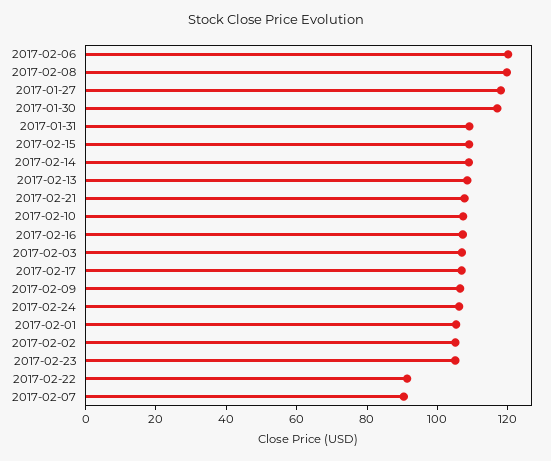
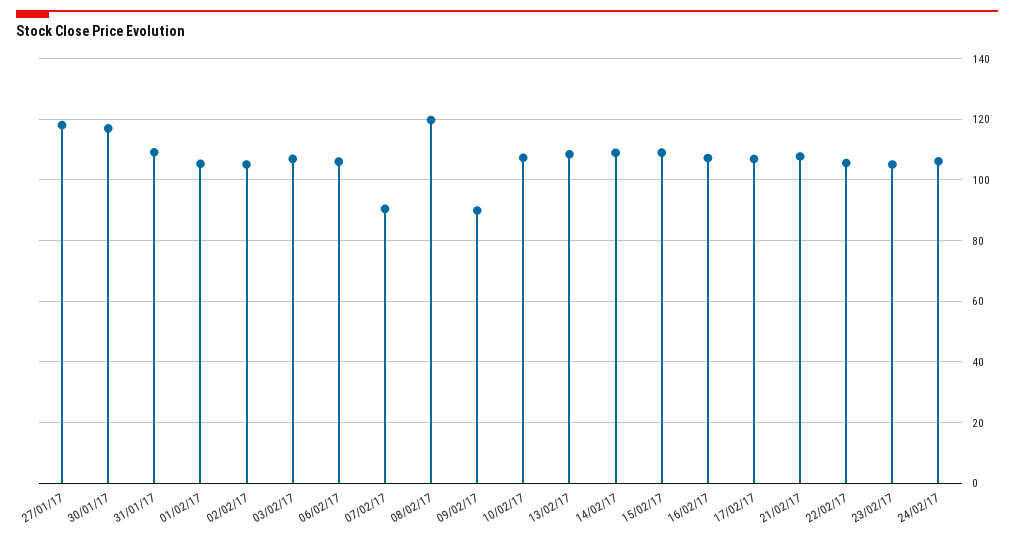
  {
-   "2017-02-06": 120,
+   "2017-02-06": 106,
    "2017-02-08": 120,
    "2017-01-27": 118,
    "2017-01-30": 118,
    "2017-01-31": 110,
    "2017-02-15": 110,
    "2017-02-14": 108,
    "2017-02-13": 108,
    "2017-02-21": 108,
    "2017-02-10": 108,
    "2017-02-16": 108,
    "2017-02-03": 106,
    "2017-02-17": 106,
-   "2017-02-09": 105,
+   "2017-02-09": 90,
    "2017-02-24": 106,
    "2017-02-01": 106,
    "2017-02-02": 106,
    "2017-02-23": 106,
-   "2017-02-22": 90,
+   "2017-02-22": 106,
    "2017-02-07": 90
  }

